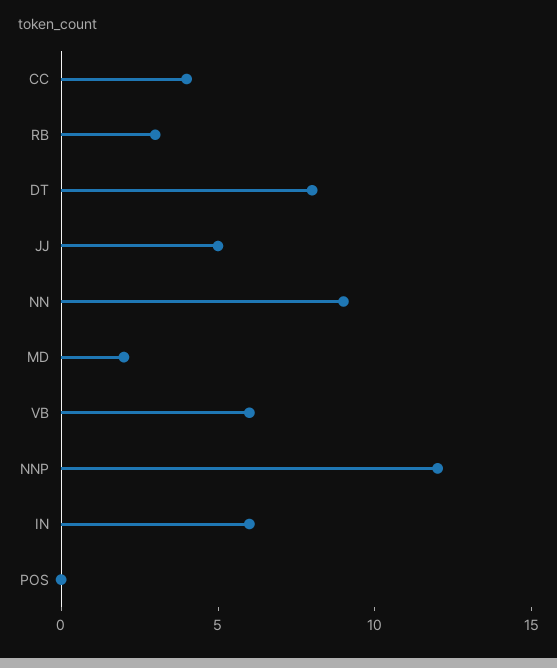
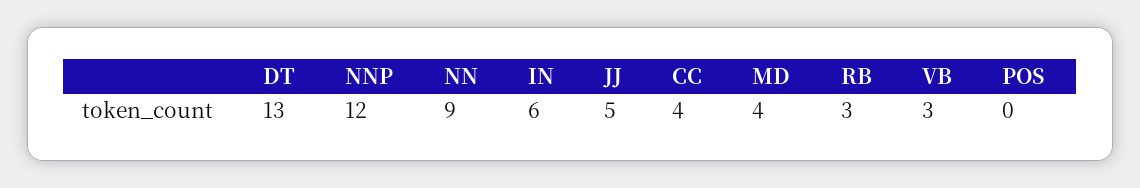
  {
    "CC": 4,
    "RB": 3,
-   "DT": 8,
+   "DT": 13,
    "JJ": 5,
    "NN": 9,
-   "MD": 2,
+   "MD": 4,
-   "VB": 6,
+   "VB": 3,
    "NNP": 12,
    "IN": 6,
    "POS": 0
  }

